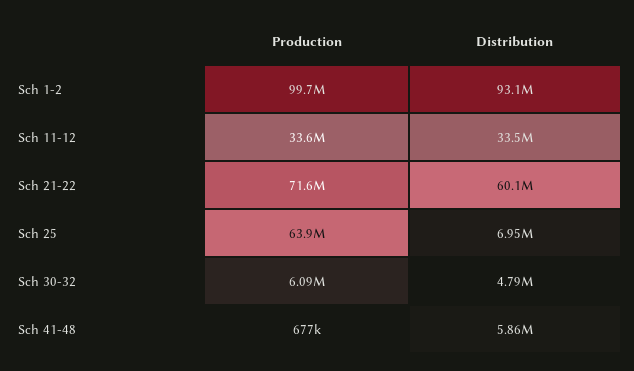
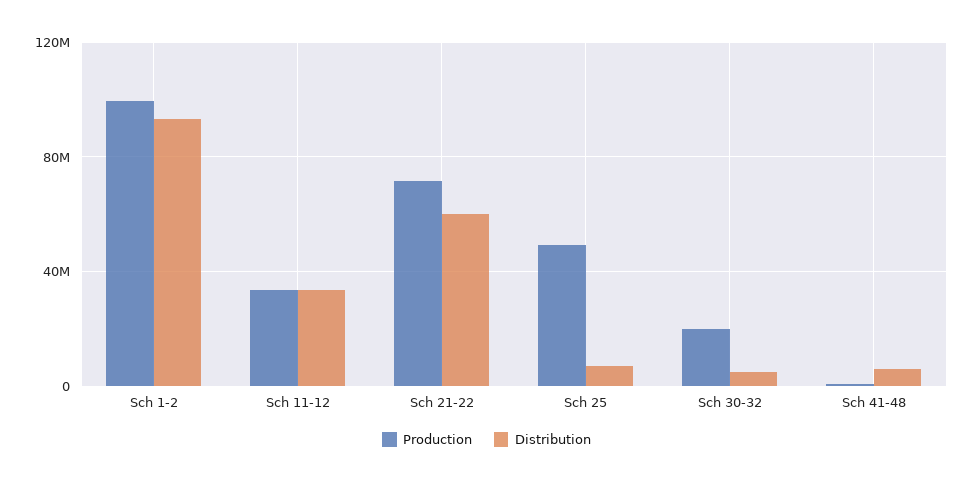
  {
    "Production": {
      "Sch 1-2": 99700000,
      "Sch 11-12": 33600000,
      "Sch 21-22": 71600000,
-     "Sch 25": 63900000,
+     "Sch 25": 50000000,
-     "Sch 30-32": 6090000,
+     "Sch 30-32": 20000000,
      "Sch 41-48": 677000
    },
    "Distribution": {
      "Sch 1-2": 93100000,
      "Sch 11-12": 33500000,
      "Sch 21-22": 60100000,
      "Sch 25": 6950000,
      "Sch 30-32": 4790000,
      "Sch 41-48": 5860000
    }
  }

